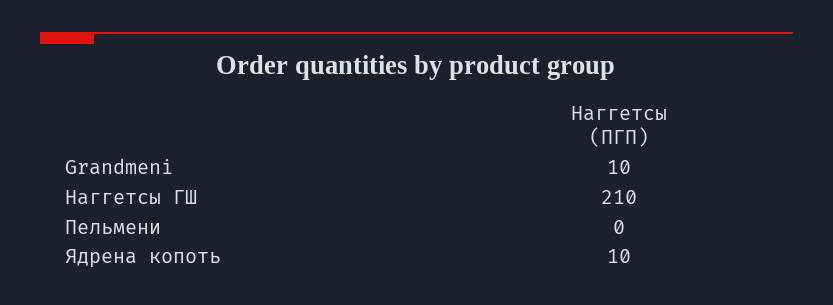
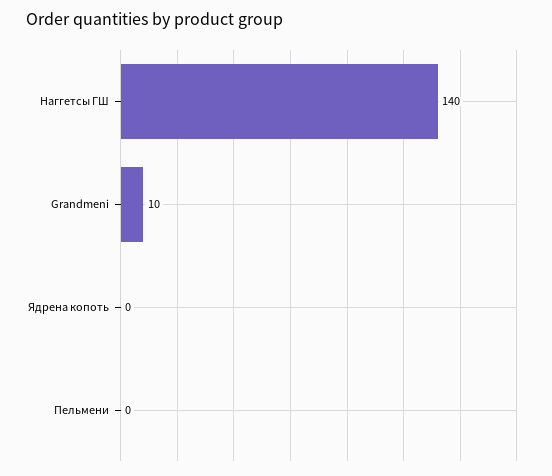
  {
    "Grandmeni": 10,
-   "Наггетсы ГШ": 210,
+   "Наггетсы ГШ": 140,
    "Пельмени": 0,
-   "Ядрена копоть": 10
+   "Ядрена копоть": 0
  }

